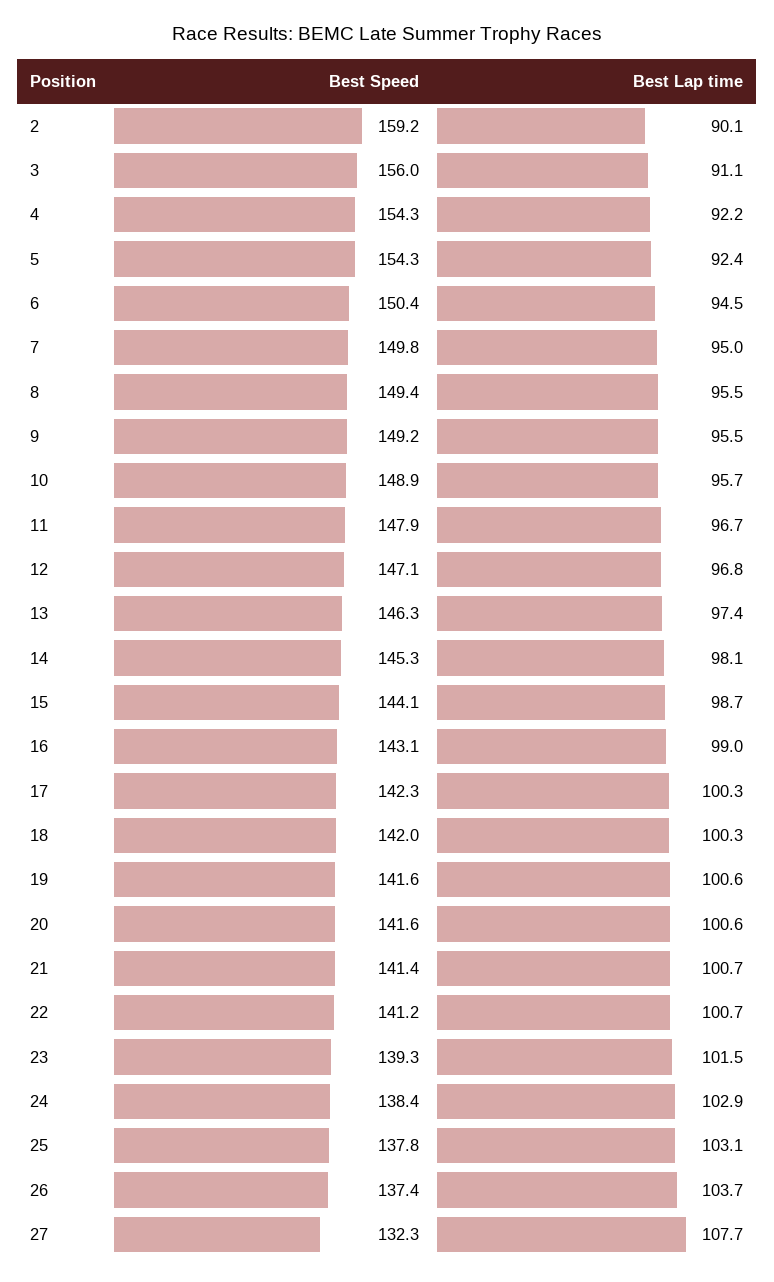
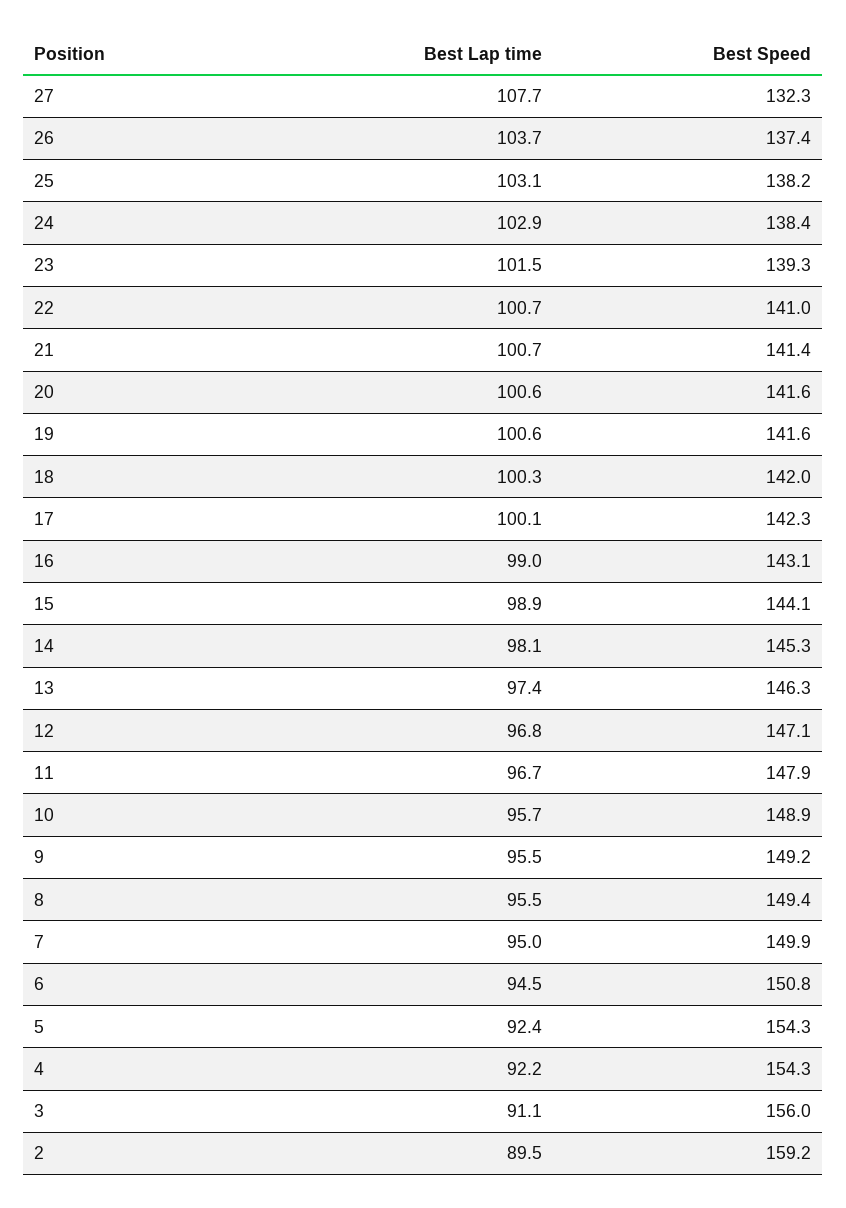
  {
    "Best Speed": {
      "2": 159.2,
      "3": 156,
      "4": 154.3,
      "5": 154.3,
-     "6": 150.4,
+     "6": 150.8,
-     "7": 149.8,
+     "7": 149.9,
      "8": 149.4,
      "9": 149.2,
      "10": 148.9,
      "11": 147.9,
      "12": 147.1,
      "13": 146.3,
      "14": 145.3,
      "15": 144.1,
      "16": 143.1,
      "17": 142.3,
      "18": 142,
      "19": 141.6,
      "20": 141.6,
      "21": 141.4,
-     "22": 141.2,
+     "22": 141,
      "23": 139.3,
      "24": 138.4,
-     "25": 137.8,
+     "25": 138.2,
      "26": 137.4,
      "27": 132.3
    },
    "Best Lap time": {
-     "2": 90.1,
+     "2": 89.5,
      "3": 91.1,
      "4": 92.2,
      "5": 92.4,
      "6": 94.5,
      "7": 95,
      "8": 95.5,
      "9": 95.5,
      "10": 95.7,
      "11": 96.7,
      "12": 96.8,
      "13": 97.4,
      "14": 98.1,
-     "15": 98.7,
+     "15": 98.9,
      "16": 99,
-     "17": 100.3,
+     "17": 100.1,
      "18": 100.3,
      "19": 100.6,
      "20": 100.6,
      "21": 100.7,
      "22": 100.7,
      "23": 101.5,
      "24": 102.9,
      "25": 103.1,
      "26": 103.7,
      "27": 107.7
    }
  }

